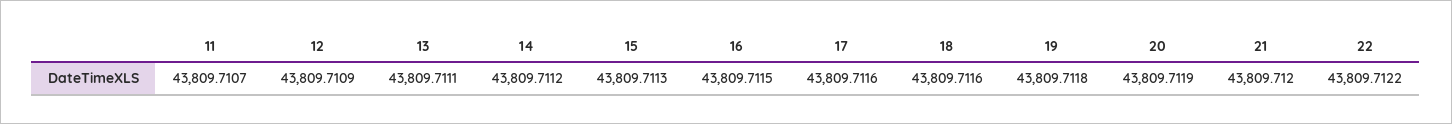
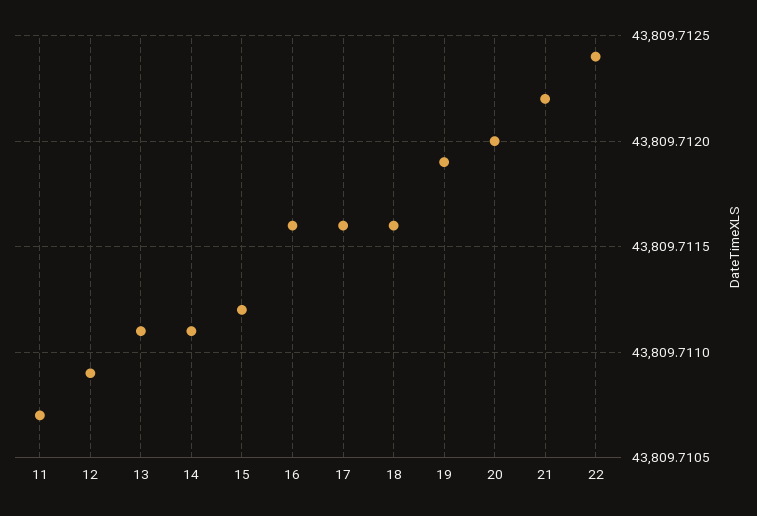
  {
    "11": 43809.7107,
    "12": 43809.7109,
    "13": 43809.7111,
-   "14": 43809.7112,
+   "14": 43809.7111,
-   "15": 43809.7113,
+   "15": 43809.7112,
-   "16": 43809.7115,
+   "16": 43809.7116,
    "17": 43809.7116,
    "18": 43809.7116,
-   "19": 43809.7118,
+   "19": 43809.7119,
-   "20": 43809.7119,
+   "20": 43809.712,
-   "21": 43809.712,
+   "21": 43809.7122,
-   "22": 43809.7122
+   "22": 43809.7124
  }

